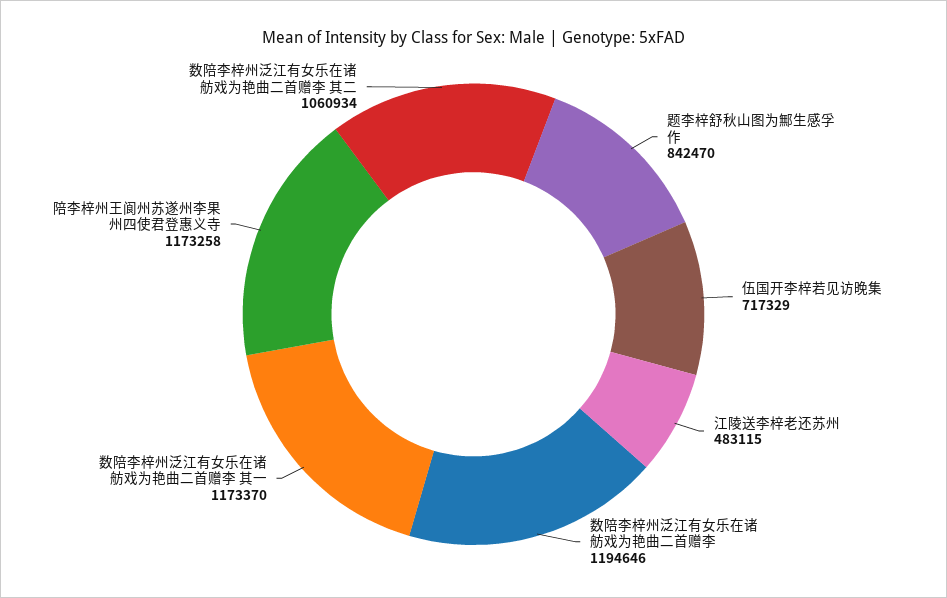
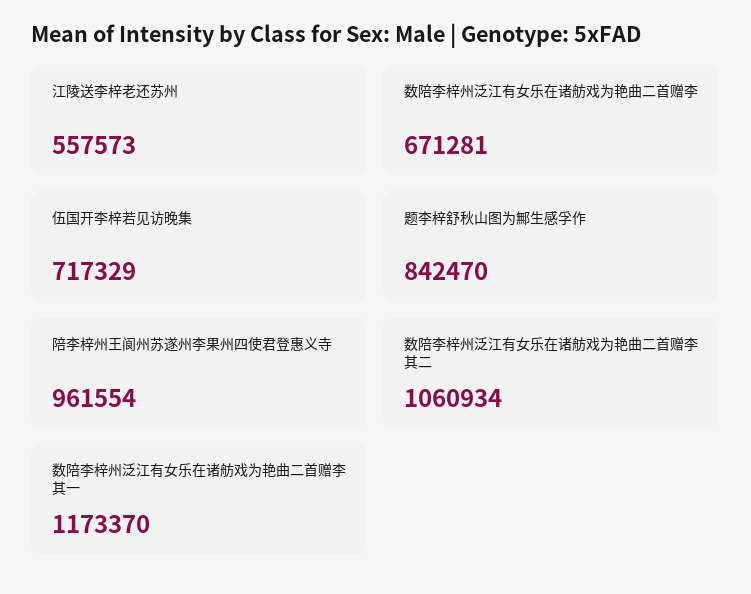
  {
    "题李梓舒秋山图为鄦生感孚作": 842470,
    "伍国开李梓若见访晚集": 717329,
-   "江陵送李梓老还苏州": 483115,
+   "江陵送李梓老还苏州": 557573,
-   "数陪李梓州泛江有女乐在诸舫戏为艳曲二首赠李": 1194646,
+   "数陪李梓州泛江有女乐在诸舫戏为艳曲二首赠李": 671281,
    "数陪李梓州泛江有女乐在诸舫戏为艳曲二首赠李 其一": 1173370,
-   "陪李梓州王阆州苏遂州李果州四使君登惠义寺": 1173258,
+   "陪李梓州王阆州苏遂州李果州四使君登惠义寺": 961554,
    "数陪李梓州泛江有女乐在诸舫戏为艳曲二首赠李 其二": 1060934
  }

